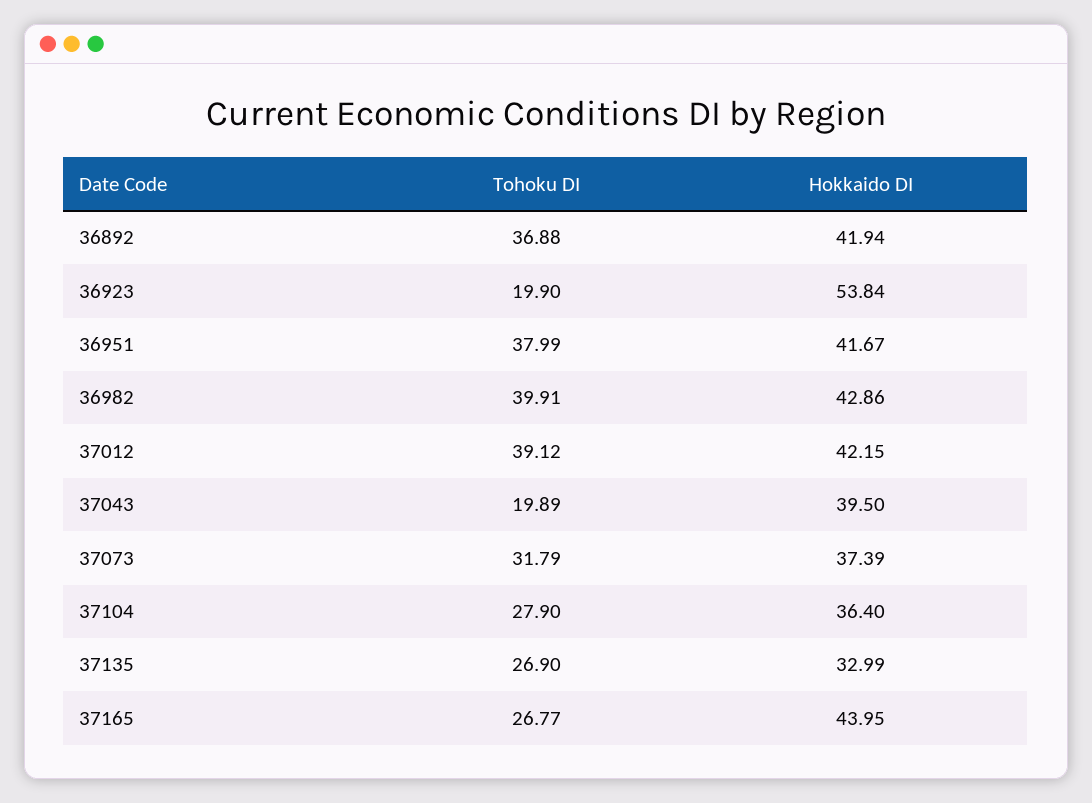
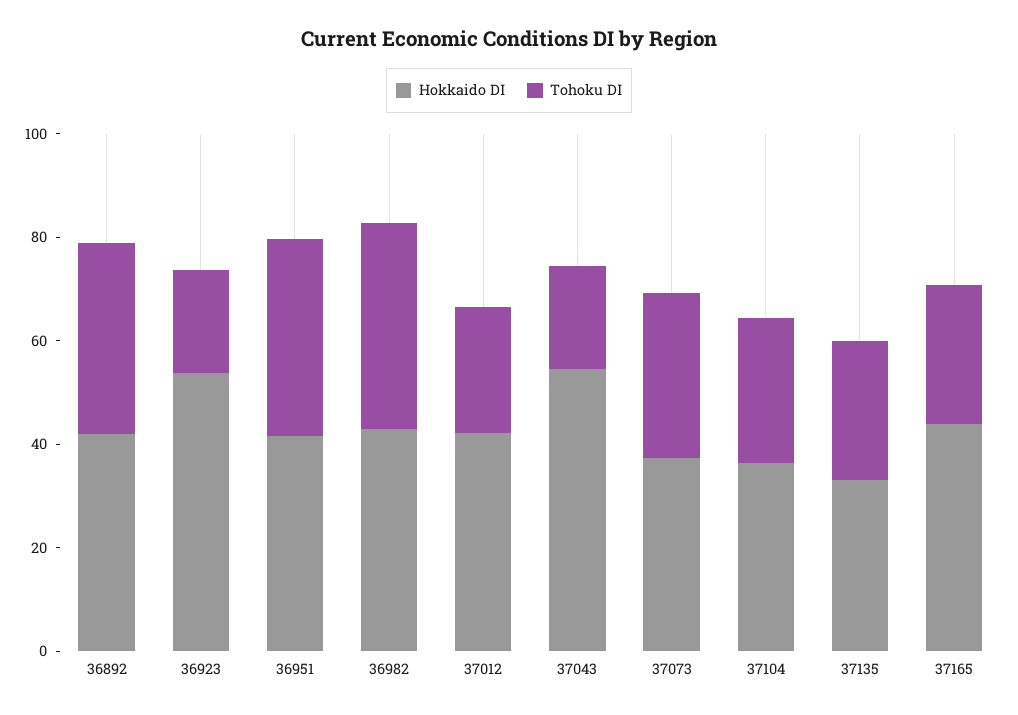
  {
    "Tohoku DI": {
      "36892": 36.88,
      "36923": 19.9,
      "36951": 37.99,
      "36982": 39.91,
-     "37012": 39.12,
+     "37012": 25,
      "37043": 19.89,
      "37073": 31.79,
      "37104": 27.9,
      "37135": 26.9,
      "37165": 26.77
    },
    "Hokkaido DI": {
      "36892": 41.94,
      "36923": 53.84,
      "36951": 41.67,
      "36982": 42.86,
      "37012": 42.15,
-     "37043": 39.5,
+     "37043": 55,
      "37073": 37.39,
      "37104": 36.4,
      "37135": 32.99,
      "37165": 43.95
    }
  }

